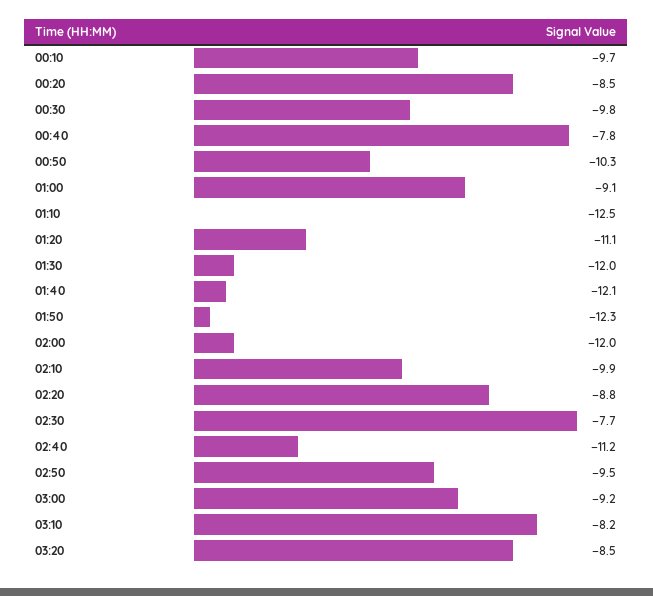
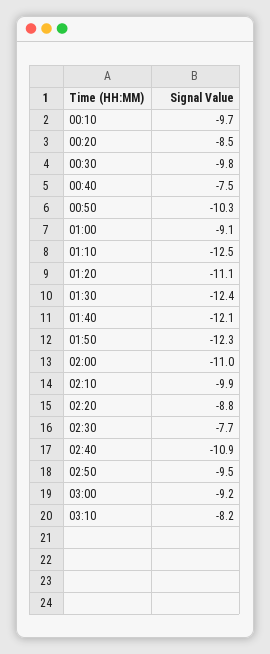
  {
    "00:10": -9.7,
    "00:20": -8.5,
    "00:30": -9.8,
-   "00:40": -7.8,
+   "00:40": -7.5,
    "00:50": -10.3,
    "01:00": -9.1,
    "01:10": -12.5,
    "01:20": -11.1,
-   "01:30": -12,
+   "01:30": -12.4,
    "01:40": -12.1,
    "01:50": -12.3,
-   "02:00": -12,
+   "02:00": -11,
    "02:10": -9.9,
    "02:20": -8.8,
    "02:30": -7.7,
-   "02:40": -11.2,
+   "02:40": -10.9,
    "02:50": -9.5,
    "03:00": -9.2,
-   "03:10": -8.2,
+   "03:10": -8.2
-   "03:20": -8.5
  }

